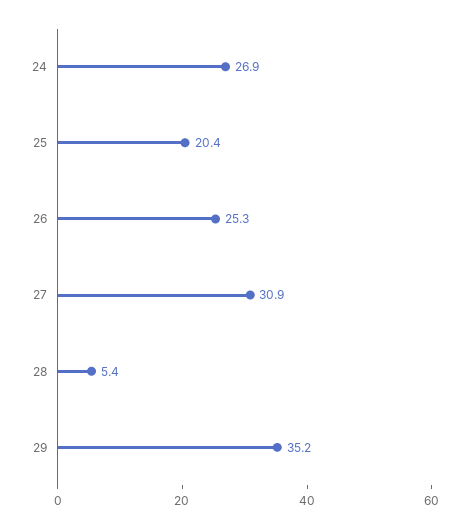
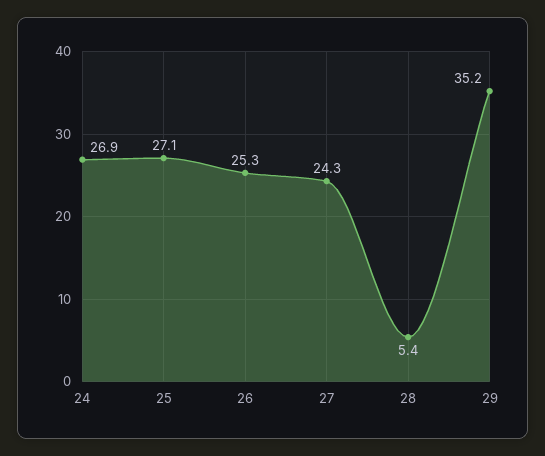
  {
    "24": 26.9,
-   "25": 20.4,
+   "25": 27.1,
    "26": 25.3,
-   "27": 30.9,
+   "27": 24.3,
    "28": 5.4,
    "29": 35.2
  }

